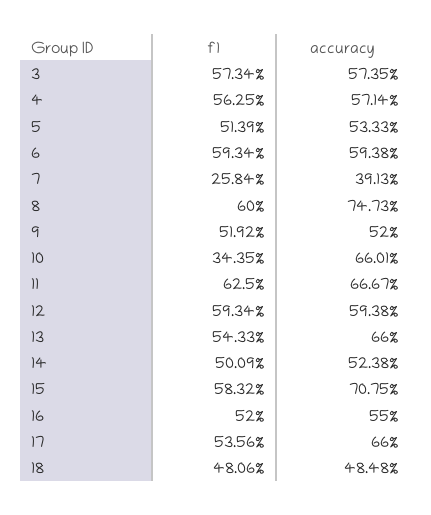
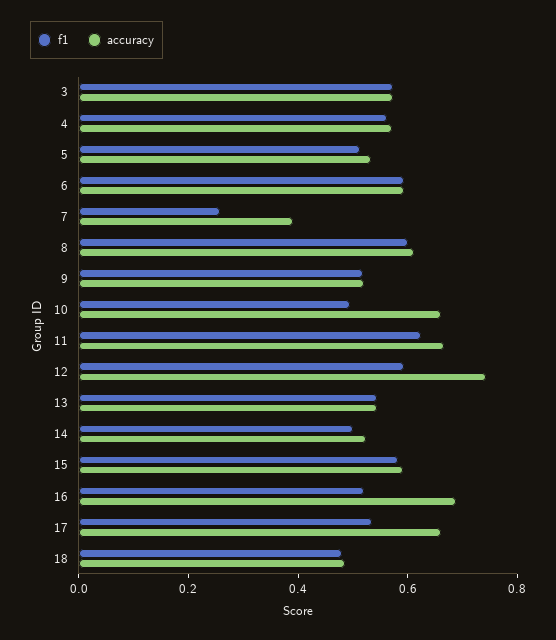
  {
    "f1": {
      "3": 0.5734,
      "4": 0.5625,
      "5": 0.5139,
      "6": 0.5934,
      "7": 0.2584,
      "8": 0.6,
      "9": 0.5192,
-     "10": 0.3435,
+     "10": 0.5,
      "11": 0.625,
      "12": 0.5934,
      "13": 0.5433,
      "14": 0.5009,
      "15": 0.5832,
      "16": 0.52,
      "17": 0.5356,
      "18": 0.4806
    },
    "accuracy": {
      "3": 0.5735,
      "4": 0.5714,
      "5": 0.5333,
      "6": 0.5938,
      "7": 0.3913,
-     "8": 0.7473,
+     "8": 0.6,
      "9": 0.52,
      "10": 0.6601,
      "11": 0.6667,
-     "12": 0.5938,
+     "12": 0.75,
-     "13": 0.66,
+     "13": 0.55,
      "14": 0.5238,
-     "15": 0.7075,
+     "15": 0.6,
-     "16": 0.55,
+     "16": 0.7,
      "17": 0.66,
      "18": 0.4848
    }
  }

